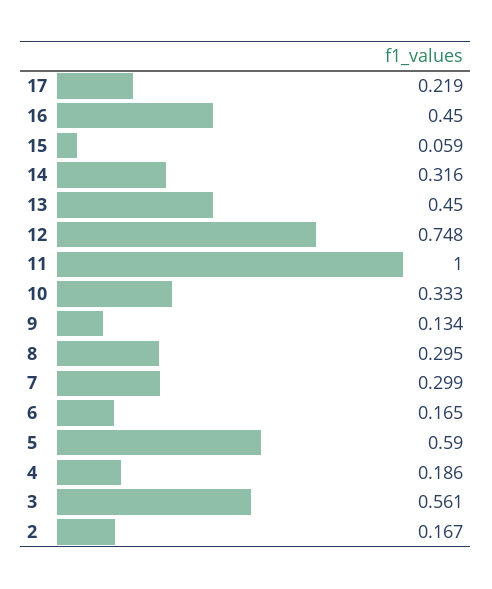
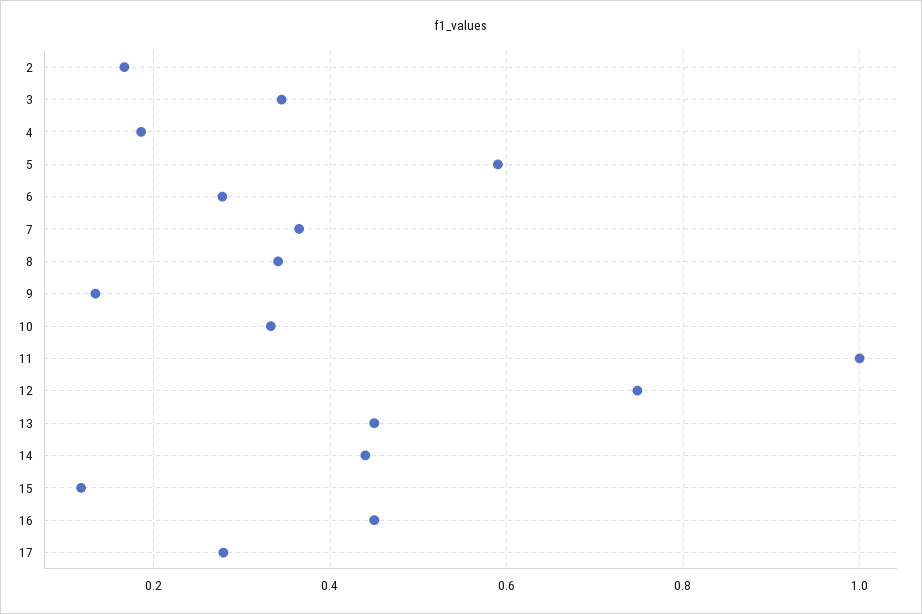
  {
-   "17": 0.219,
+   "17": 0.28,
    "16": 0.45,
-   "15": 0.059,
+   "15": 0.12,
-   "14": 0.316,
+   "14": 0.44,
    "13": 0.45,
    "12": 0.748,
    "11": 1,
    "10": 0.333,
    "9": 0.134,
-   "8": 0.295,
+   "8": 0.34,
-   "7": 0.299,
+   "7": 0.36,
-   "6": 0.165,
+   "6": 0.28,
    "5": 0.59,
    "4": 0.186,
-   "3": 0.561,
+   "3": 0.34,
    "2": 0.167
  }

